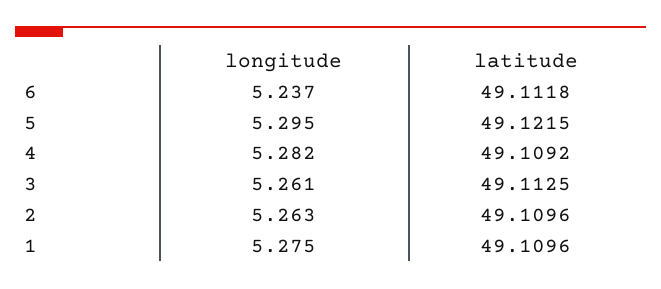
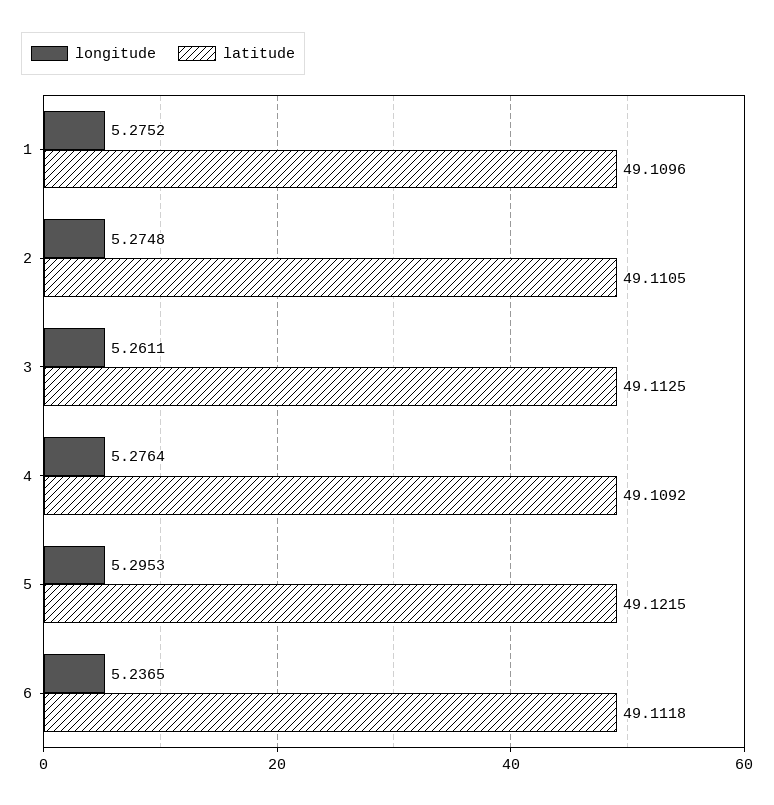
  {
    "longitude": {
      "6": 5.2365,
      "5": 5.2953,
-     "4": 5.282,
+     "4": 5.2764,
      "3": 5.2611,
-     "2": 5.263,
+     "2": 5.2748,
      "1": 5.2752
    },
    "latitude": {
      "6": 49.1118,
      "5": 49.1215,
      "4": 49.1092,
      "3": 49.1125,
-     "2": 49.1096,
+     "2": 49.1105,
      "1": 49.1096
    }
  }

